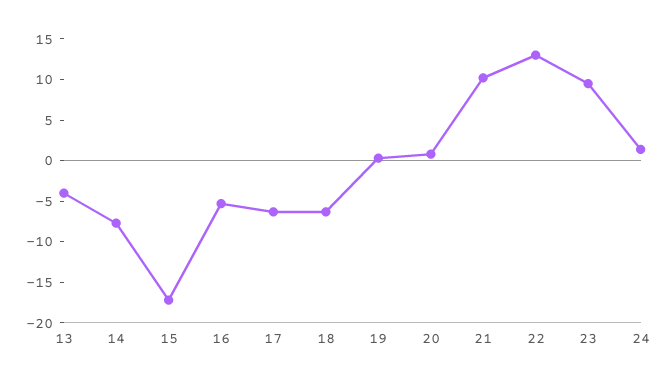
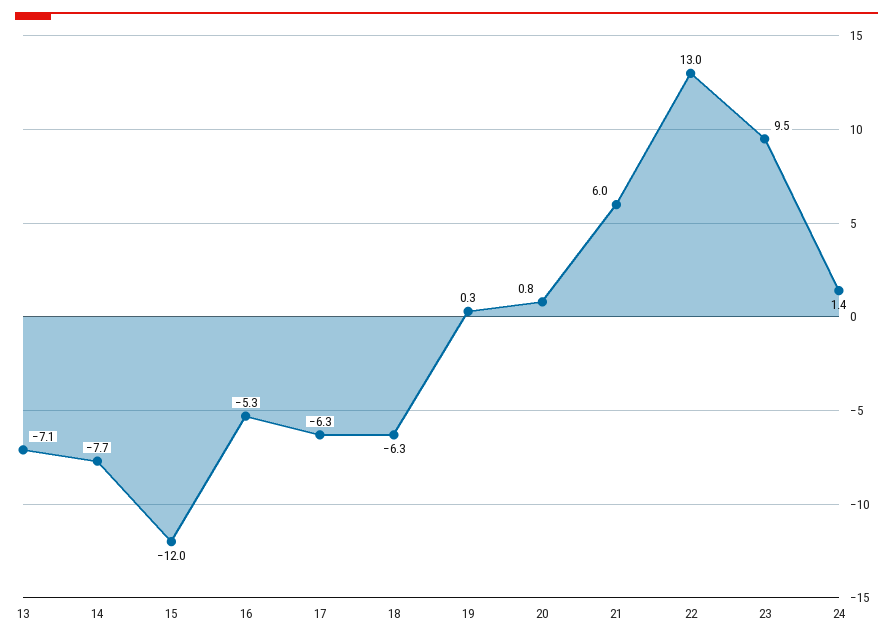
  {
-   "13": -4,
+   "13": -7.1,
    "14": -7.7,
-   "15": -17,
+   "15": -12,
    "16": -5.3,
    "17": -6.3,
    "18": -6.3,
    "19": 0.3,
    "20": 0.8,
-   "21": 10,
+   "21": 6,
    "22": 13,
    "23": 9.5,
    "24": 1.4
  }

